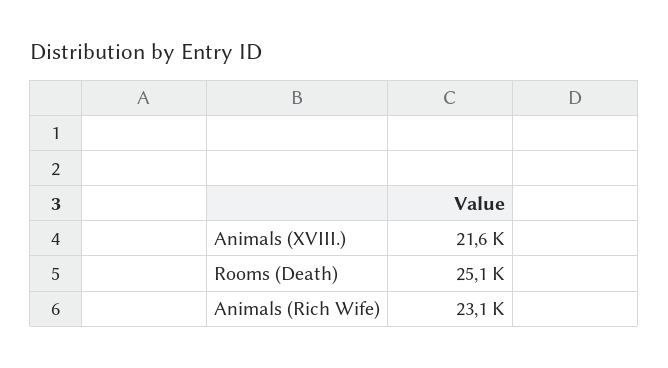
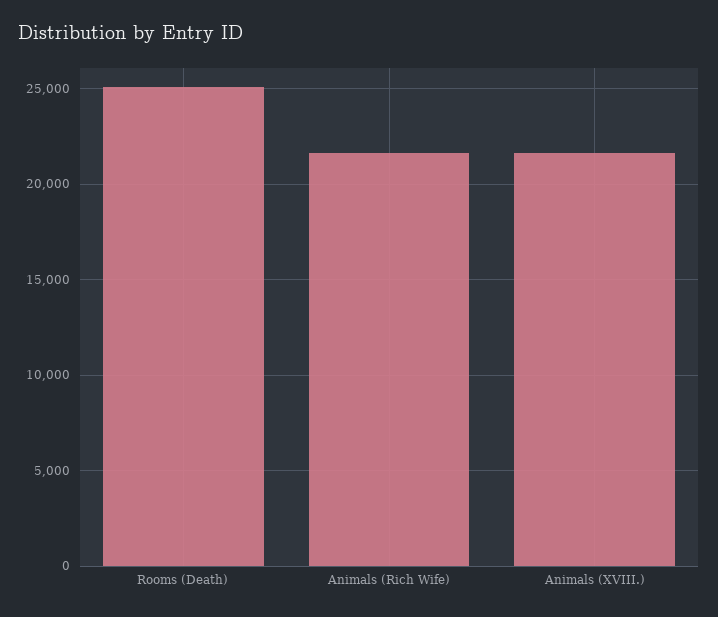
  {
    "Animals (XVIII.)": 21600,
    "Rooms (Death)": 25100,
-   "Animals (Rich Wife)": 23100
+   "Animals (Rich Wife)": 21500
  }

